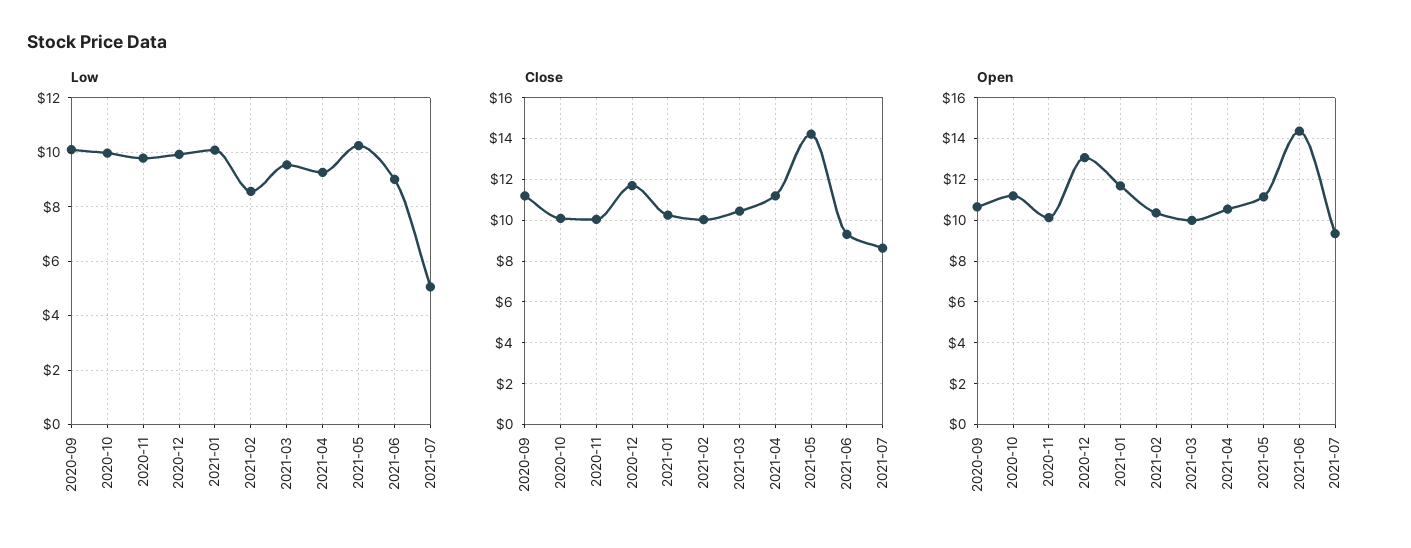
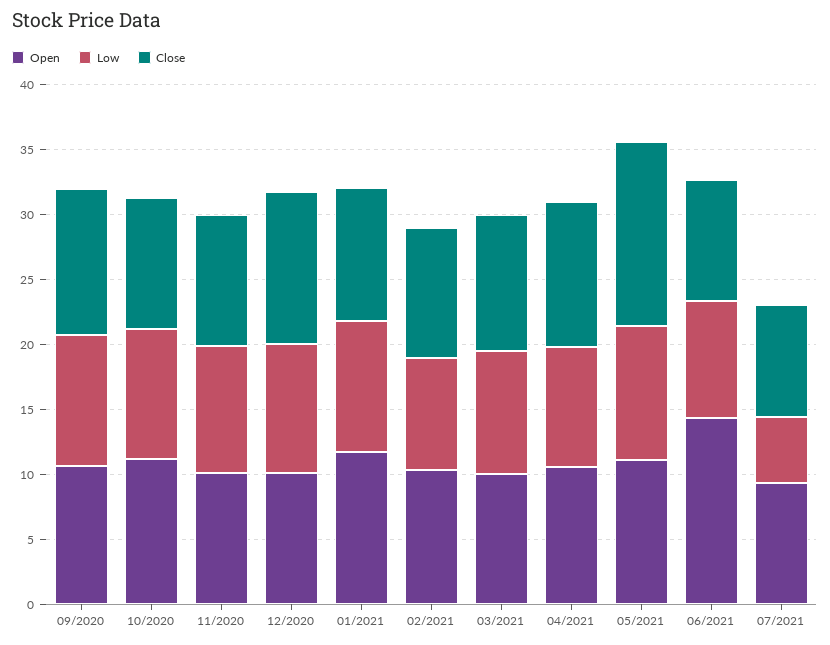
  {
    "Low": {
      "2020-09": 10,
      "2020-10": 10,
      "2020-11": 9.75,
      "2020-12": 10,
      "2021-01": 10,
      "2021-02": 8.5,
      "2021-03": 9.5,
      "2021-04": 9.25,
      "2021-05": 10.25,
      "2021-06": 9,
      "2021-07": 5
    },
    "Close": {
      "2020-09": 11,
      "2020-10": 10,
      "2020-11": 10,
      "2020-12": 11.5,
      "2021-01": 10.5,
      "2021-02": 10,
      "2021-03": 10.5,
      "2021-04": 11,
      "2021-05": 14,
      "2021-06": 9.5,
      "2021-07": 8.5
    },
    "Open": {
      "2020-09": 10.5,
      "2020-10": 11,
      "2020-11": 10,
-     "2020-12": 13,
+     "2020-12": 10,
      "2021-01": 11.5,
      "2021-02": 10.5,
      "2021-03": 10,
      "2021-04": 10.5,
      "2021-05": 11,
      "2021-06": 14.5,
      "2021-07": 9.5
    }
  }

